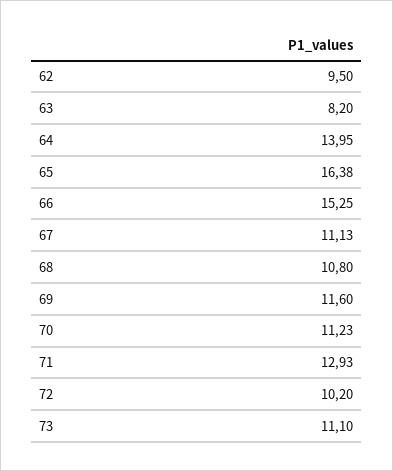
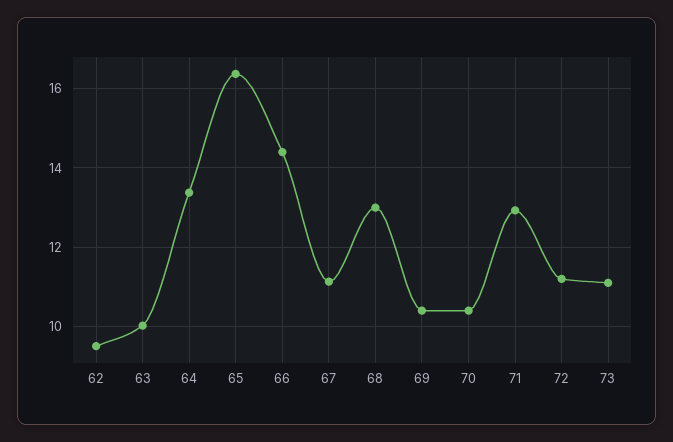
  {
    "62": 9.5,
-   "63": 8.2,
+   "63": 10,
-   "64": 13.95,
+   "64": 13.4,
    "65": 16.38,
-   "66": 15.25,
+   "66": 14.4,
    "67": 11.13,
-   "68": 10.8,
+   "68": 13,
-   "69": 11.6,
+   "69": 10.4,
-   "70": 11.23,
+   "70": 10.4,
    "71": 12.93,
-   "72": 10.2,
+   "72": 11.2,
    "73": 11.1
  }

